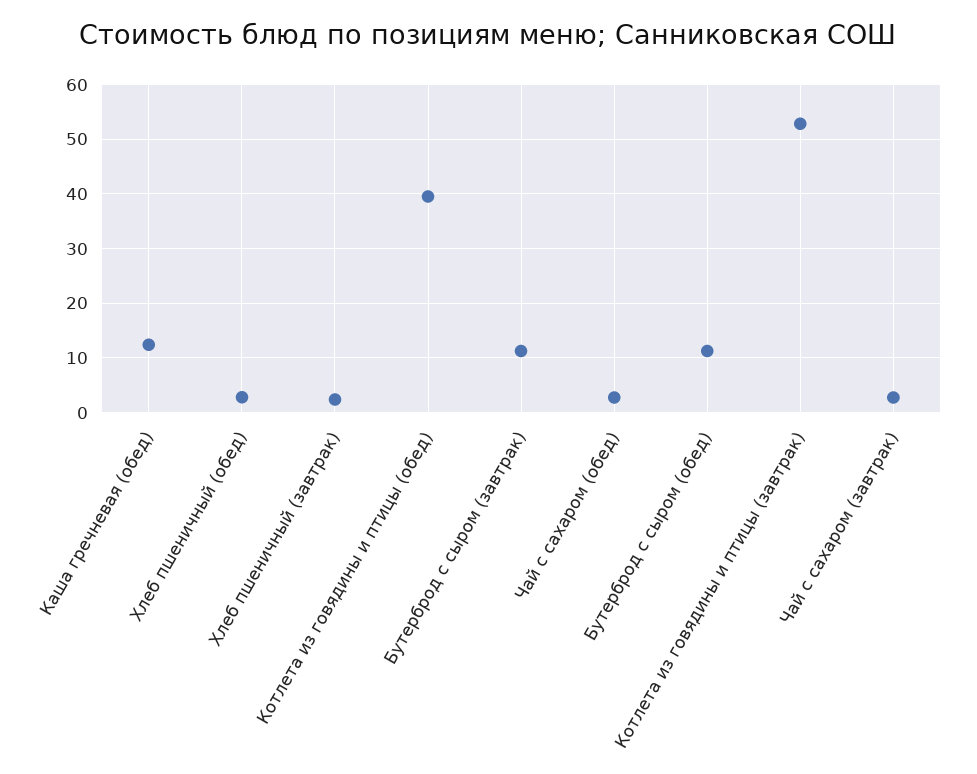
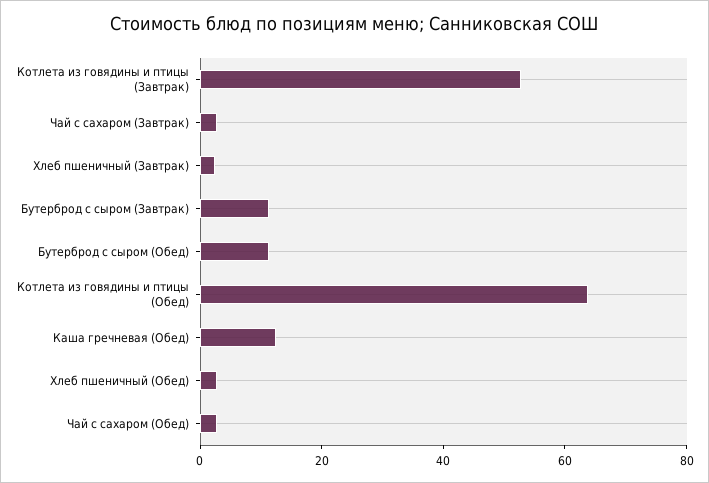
  {
    "Каша гречневая (обед)": 12,
    "Хлеб пшеничный (обед)": 2,
    "Хлеб пшеничный (завтрак)": 2,
-   "Котлета из говядины и птицы (обед)": 40,
+   "Котлета из говядины и птицы (обед)": 65,
    "Бутерброд с сыром (завтрак)": 12,
    "Чай с сахаром (обед)": 2,
    "Бутерброд с сыром (обед)": 12,
    "Котлета из говядины и птицы (завтрак)": 52,
    "Чай с сахаром (завтрак)": 2
  }

